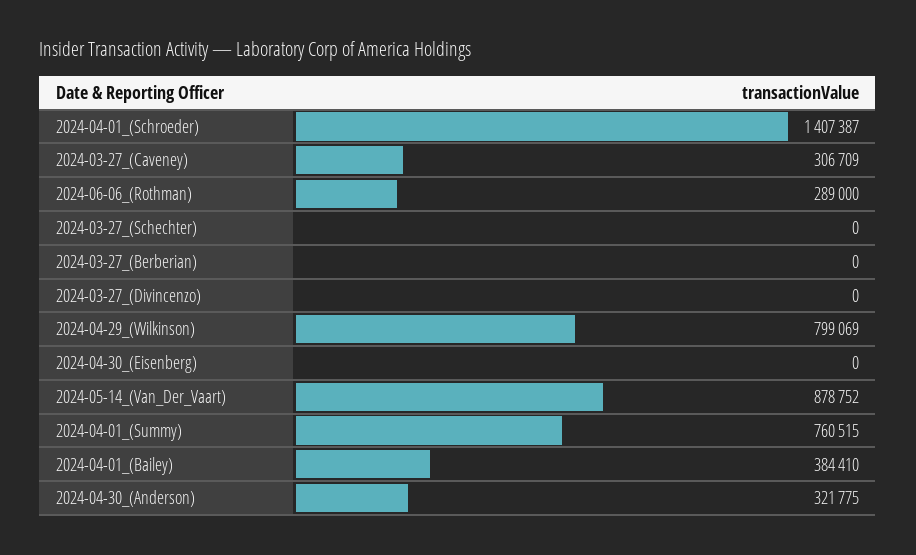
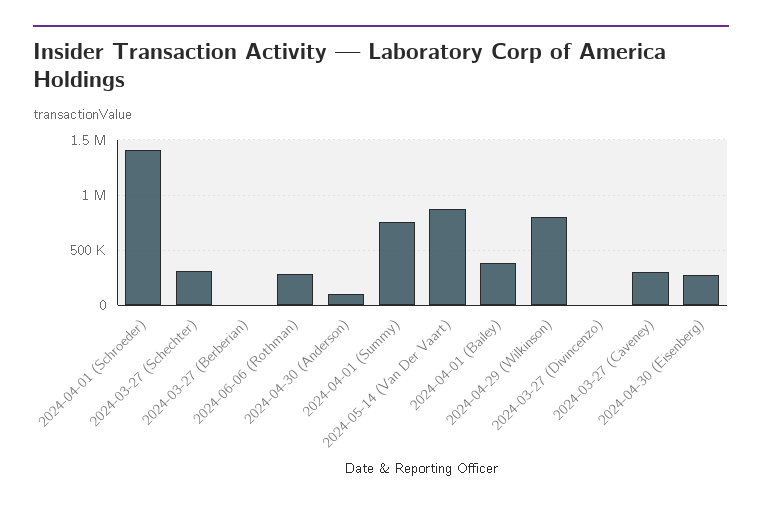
  {
    "2024-04-01_(Schroeder)": 1407387,
    "2024-03-27_(Caveney)": 306709,
    "2024-06-06_(Rothman)": 289000,
-   "2024-03-27_(Schechter)": 0,
+   "2024-03-27_(Schechter)": 300000,
    "2024-03-27_(Berberian)": 0,
    "2024-03-27_(Divincenzo)": 0,
    "2024-04-29_(Wilkinson)": 799069,
-   "2024-04-30_(Eisenberg)": 0,
+   "2024-04-30_(Eisenberg)": 300000,
    "2024-05-14_(Van_Der_Vaart)": 878752,
    "2024-04-01_(Summy)": 760515,
    "2024-04-01_(Bailey)": 384410,
-   "2024-04-30_(Anderson)": 321775
+   "2024-04-30_(Anderson)": 100000
  }

